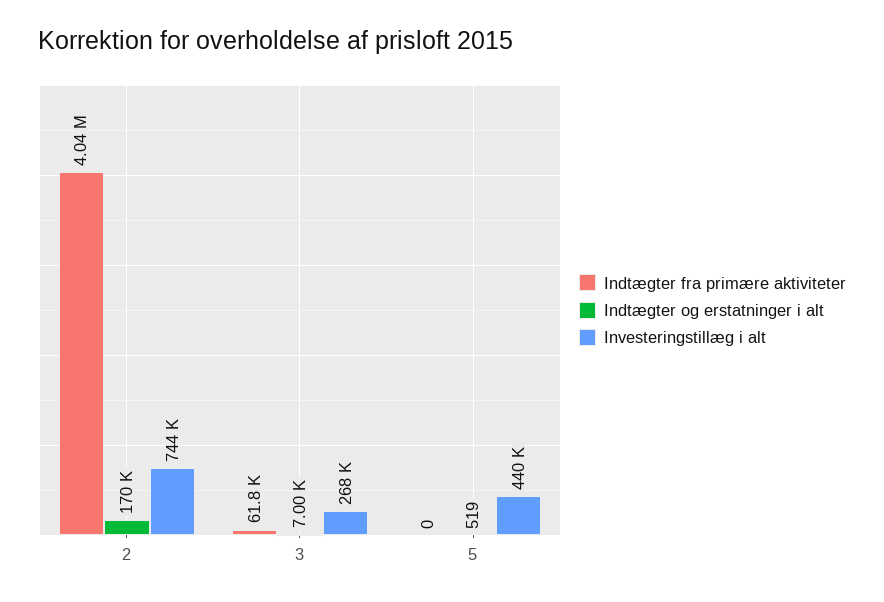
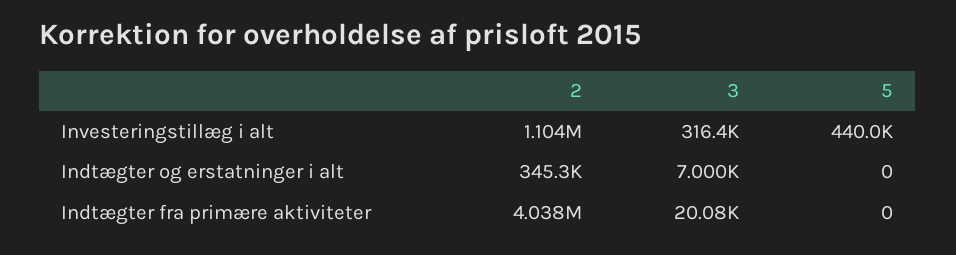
  {
    "Indtægter fra primære aktiviteter": {
      "2": 4038000,
-     "3": 61800,
+     "3": 20080,
      "5": 0
    },
    "Indtægter og erstatninger i alt": {
-     "2": 170000,
+     "2": 345300,
      "3": 7000,
-     "5": 519
+     "5": 0
    },
    "Investeringstillæg i alt": {
-     "2": 744000,
+     "2": 1104000,
-     "3": 268000,
+     "3": 316400,
      "5": 440000
    }
  }

